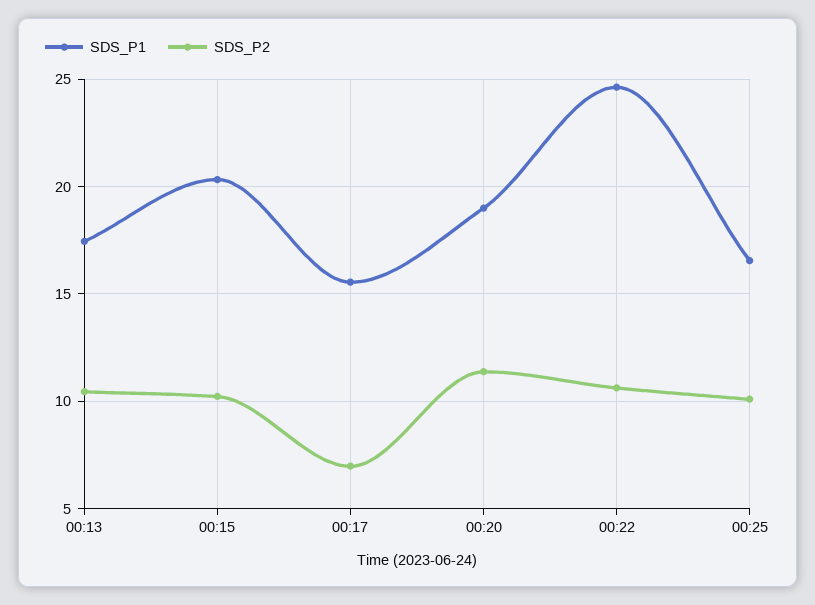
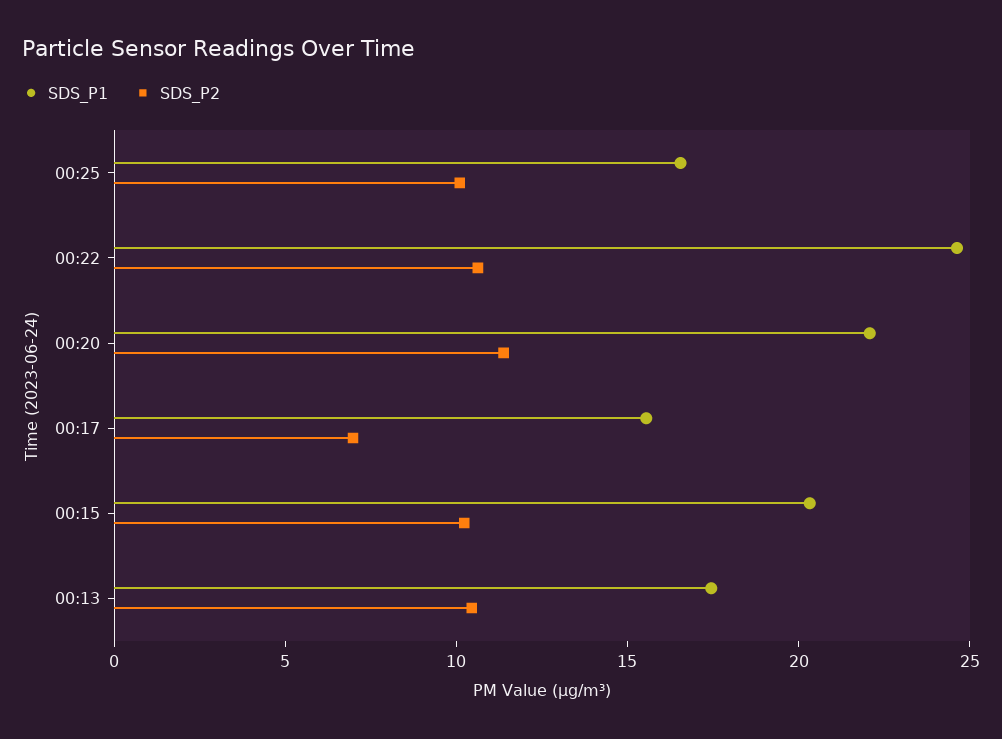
  {
    "SDS_P1": {
      "00:13": 17.5,
      "00:15": 20.5,
      "00:17": 15.5,
-     "00:20": 19,
+     "00:20": 22,
      "00:22": 24.5,
      "00:25": 16.5
    },
    "SDS_P2": {
      "00:13": 10.5,
      "00:15": 10,
      "00:17": 7,
      "00:20": 11.5,
      "00:22": 10.5,
      "00:25": 10
    }
  }

